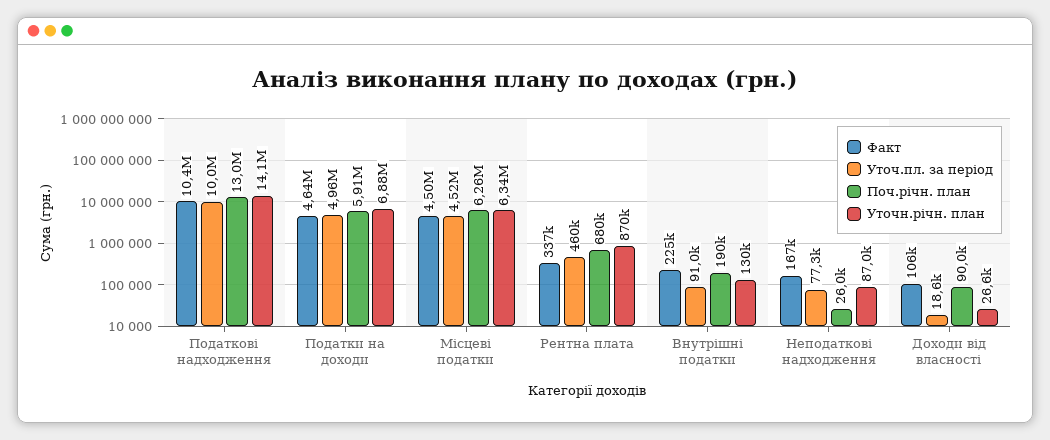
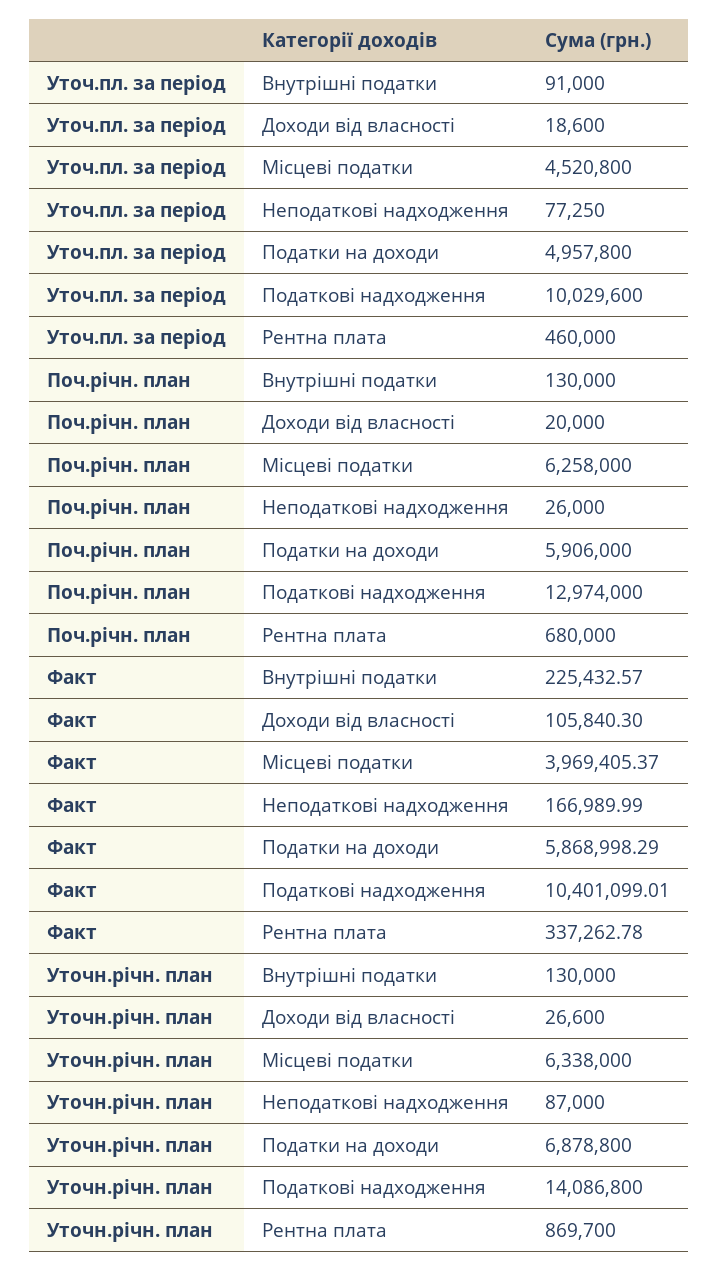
  {
    "Факт": {
      "Податкові надходження": 10401099.01,
-     "Податки на доходи": 4640000,
+     "Податки на доходи": 5868998.29,
-     "Місцеві податки": 4500000,
+     "Місцеві податки": 3969405.37,
      "Рентна плата": 337262.78,
      "Внутрішні податки": 225432.57,
      "Неподаткові надходження": 166989.99,
      "Доходи від власності": 105840.3
    },
    "Уточ.пл. за період": {
      "Податкові надходження": 10029600,
      "Податки на доходи": 4957800,
      "Місцеві податки": 4520800,
      "Рентна плата": 460000,
      "Внутрішні податки": 91000,
      "Неподаткові надходження": 77250,
      "Доходи від власності": 18600
    },
    "Поч.річн. план": {
      "Податкові надходження": 12974000,
      "Податки на доходи": 5906000,
      "Місцеві податки": 6258000,
      "Рентна плата": 680000,
-     "Внутрішні податки": 190000,
+     "Внутрішні податки": 130000,
      "Неподаткові надходження": 26000,
-     "Доходи від власності": 90000
+     "Доходи від власності": 20000
    },
    "Уточн.річн. план": {
      "Податкові надходження": 14086800,
      "Податки на доходи": 6878800,
      "Місцеві податки": 6338000,
      "Рентна плата": 869700,
      "Внутрішні податки": 130000,
      "Неподаткові надходження": 87000,
      "Доходи від власності": 26600
    }
  }

